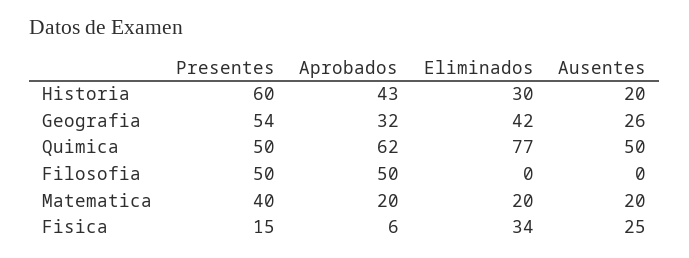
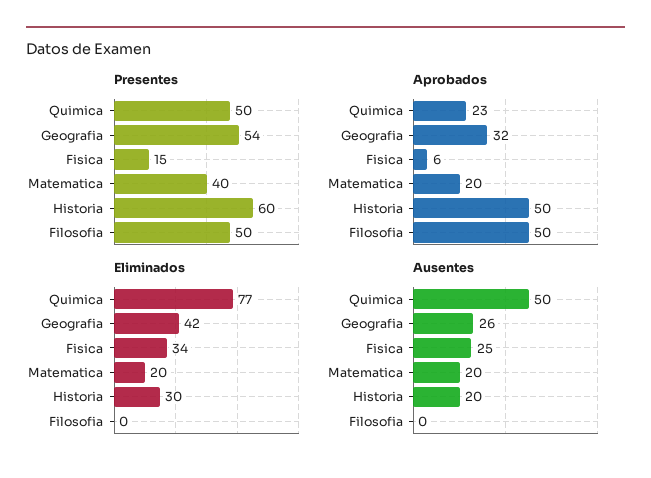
  {
    "Presentes": {
      "Historia": 60,
      "Geografia": 54,
      "Quimica": 50,
      "Filosofia": 50,
      "Matematica": 40,
      "Fisica": 15
    },
    "Aprobados": {
-     "Historia": 43,
+     "Historia": 50,
      "Geografia": 32,
-     "Quimica": 62,
+     "Quimica": 23,
      "Filosofia": 50,
      "Matematica": 20,
      "Fisica": 6
    },
    "Eliminados": {
      "Historia": 30,
      "Geografia": 42,
      "Quimica": 77,
      "Filosofia": 0,
      "Matematica": 20,
      "Fisica": 34
    },
    "Ausentes": {
      "Historia": 20,
      "Geografia": 26,
      "Quimica": 50,
      "Filosofia": 0,
      "Matematica": 20,
      "Fisica": 25
    }
  }

